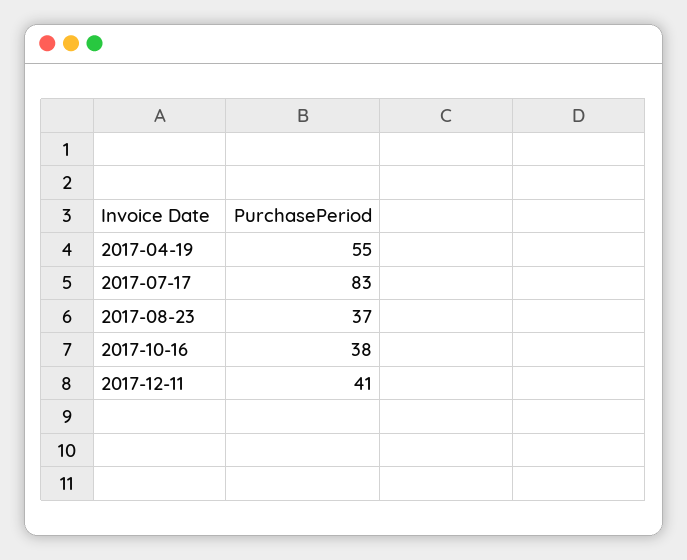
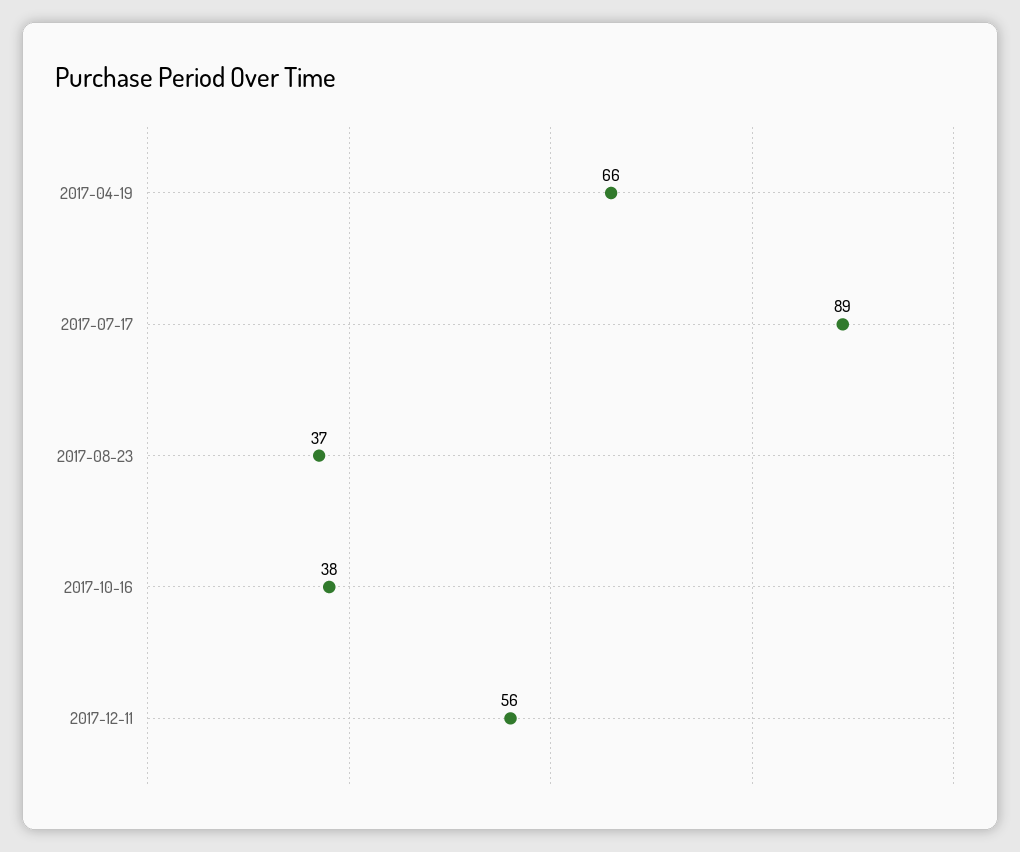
  {
-   "2017-04-19": 55,
+   "2017-04-19": 66,
-   "2017-07-17": 83,
+   "2017-07-17": 89,
    "2017-08-23": 37,
    "2017-10-16": 38,
-   "2017-12-11": 41
+   "2017-12-11": 56
  }

